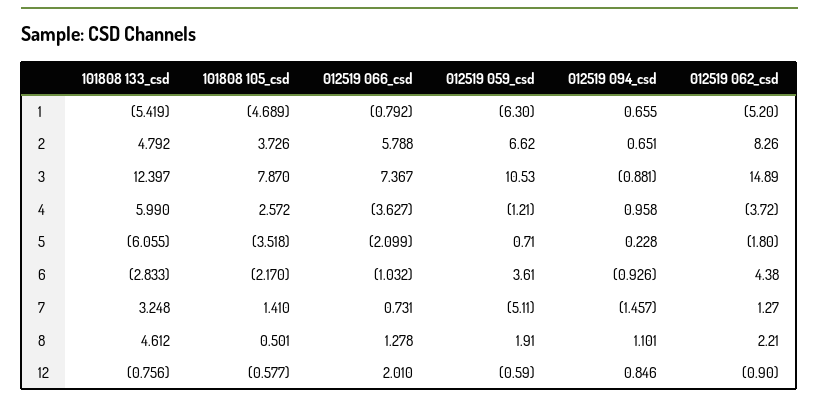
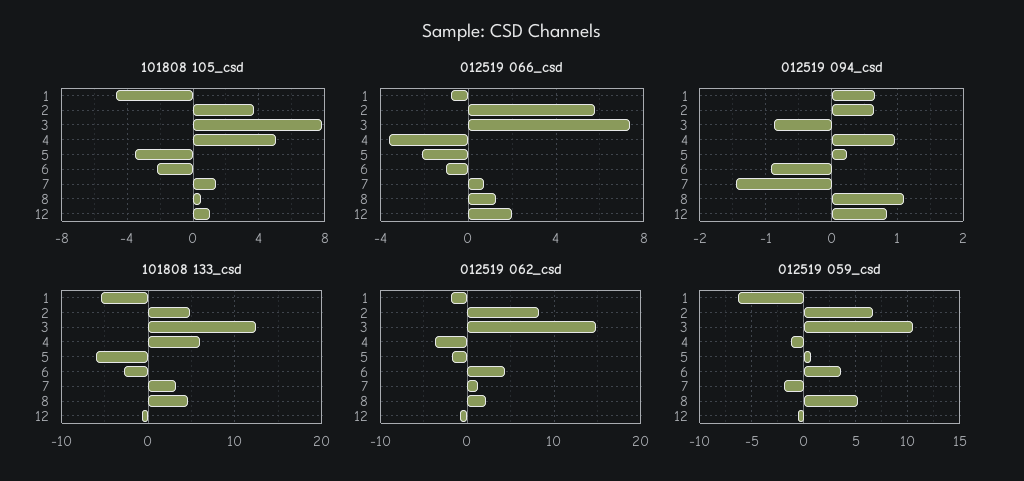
  {
    "101808 133_csd": {
      "1": -5.419,
      "2": 4.792,
      "3": 12.397,
      "4": 5.99,
      "5": -6.055,
      "6": -2.833,
      "7": 3.248,
      "8": 4.612,
      "12": -0.756
    },
    "101808 105_csd": {
      "1": -4.689,
      "2": 3.726,
      "3": 7.87,
-     "4": 2.572,
+     "4": 5,
      "5": -3.518,
      "6": -2.17,
      "7": 1.41,
      "8": 0.501,
-     "12": -0.577
+     "12": 1
    },
    "012519 066_csd": {
      "1": -0.792,
      "2": 5.788,
      "3": 7.367,
      "4": -3.627,
      "5": -2.099,
      "6": -1.032,
      "7": 0.731,
      "8": 1.278,
      "12": 2.01
    },
    "012519 059_csd": {
      "1": -6.3,
      "2": 6.62,
      "3": 10.53,
      "4": -1.21,
      "5": 0.71,
      "6": 3.61,
-     "7": -5.11,
+     "7": -2,
-     "8": 1.91,
+     "8": 5,
      "12": -0.59
    },
    "012519 094_csd": {
      "1": 0.655,
      "2": 0.651,
      "3": -0.881,
      "4": 0.958,
      "5": 0.228,
      "6": -0.926,
      "7": -1.457,
      "8": 1.101,
      "12": 0.846
    },
    "012519 062_csd": {
-     "1": -5.2,
+     "1": -2,
      "2": 8.26,
      "3": 14.89,
      "4": -3.72,
      "5": -1.8,
      "6": 4.38,
      "7": 1.27,
      "8": 2.21,
      "12": -0.9
    }
  }

